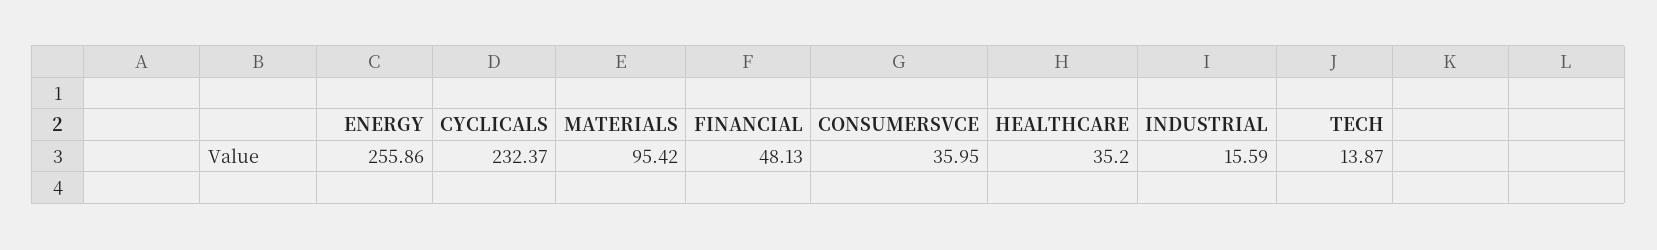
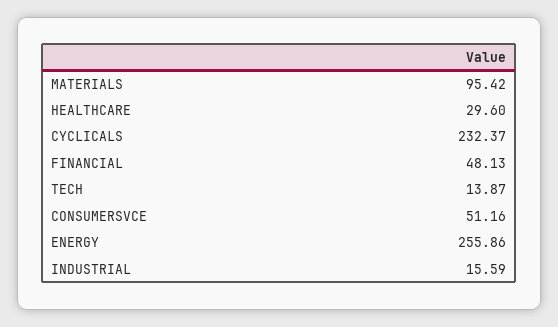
  {
    "ENERGY": 255.86,
    "CYCLICALS": 232.37,
    "MATERIALS": 95.42,
    "FINANCIAL": 48.13,
-   "CONSUMERSVCE": 35.95,
+   "CONSUMERSVCE": 51.16,
-   "HEALTHCARE": 35.2,
+   "HEALTHCARE": 29.6,
    "INDUSTRIAL": 15.59,
    "TECH": 13.87
  }

